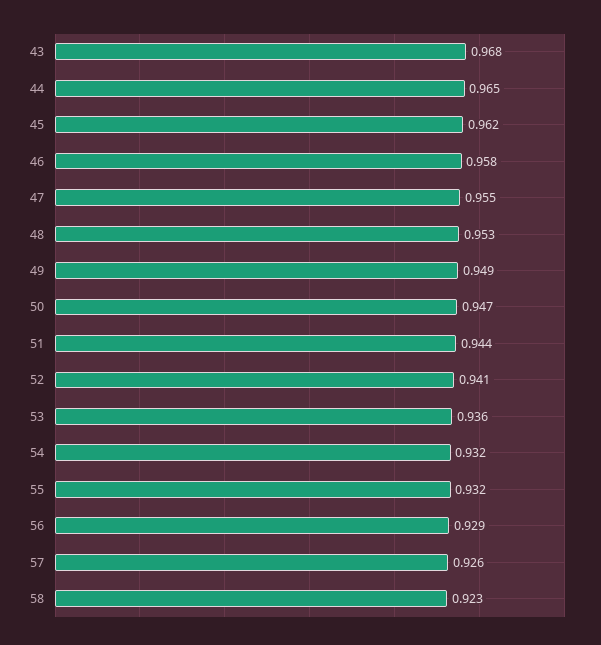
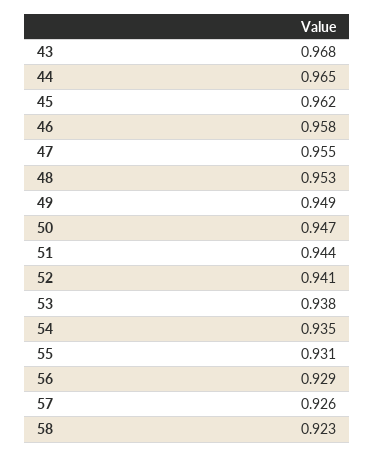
  {
    "43": 0.968,
    "44": 0.965,
    "45": 0.962,
    "46": 0.958,
    "47": 0.955,
    "48": 0.953,
    "49": 0.949,
    "50": 0.947,
    "51": 0.944,
    "52": 0.941,
-   "53": 0.936,
+   "53": 0.938,
-   "54": 0.932,
+   "54": 0.935,
-   "55": 0.932,
+   "55": 0.931,
    "56": 0.929,
    "57": 0.926,
    "58": 0.923
  }

